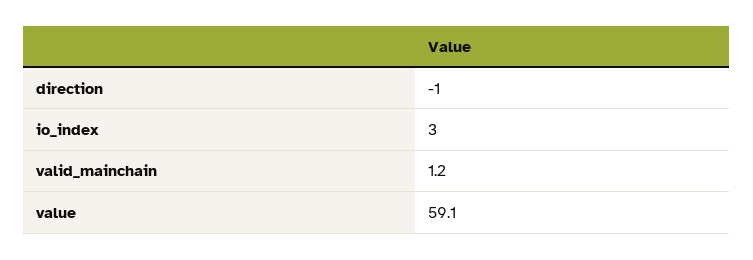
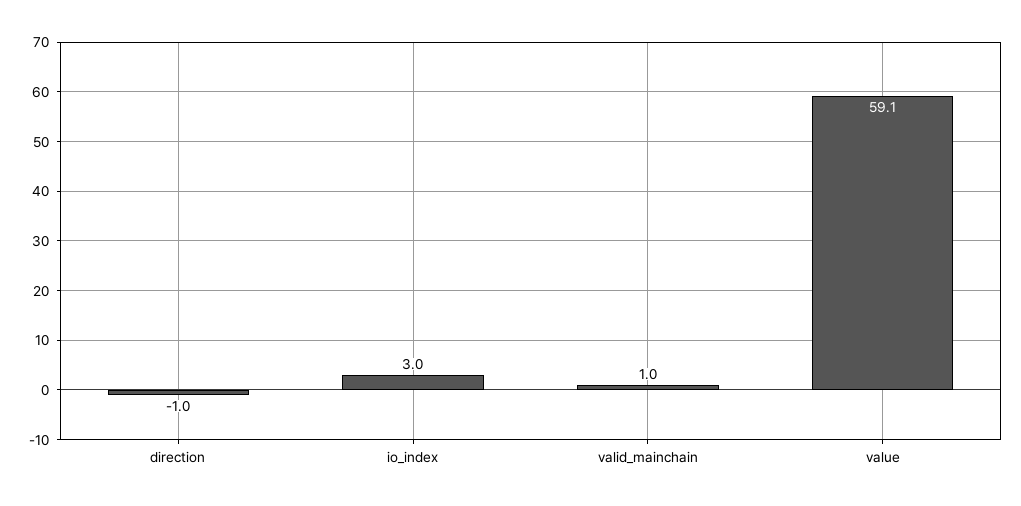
  {
    "direction": -1,
    "io_index": 3,
-   "valid_mainchain": 1.2,
+   "valid_mainchain": 1,
    "value": 59.1
  }

